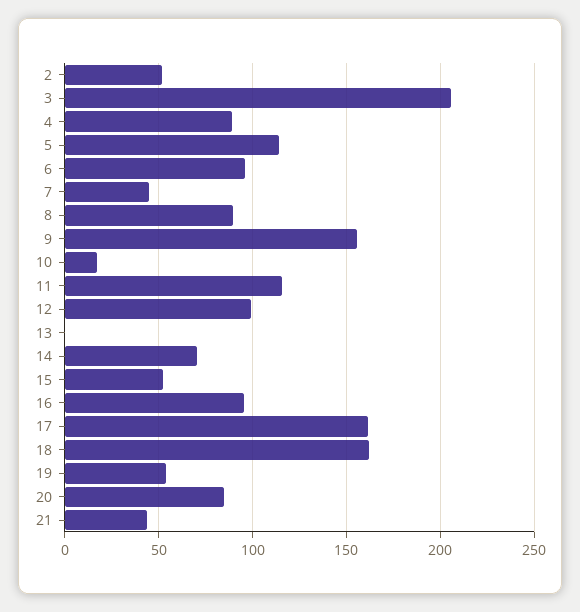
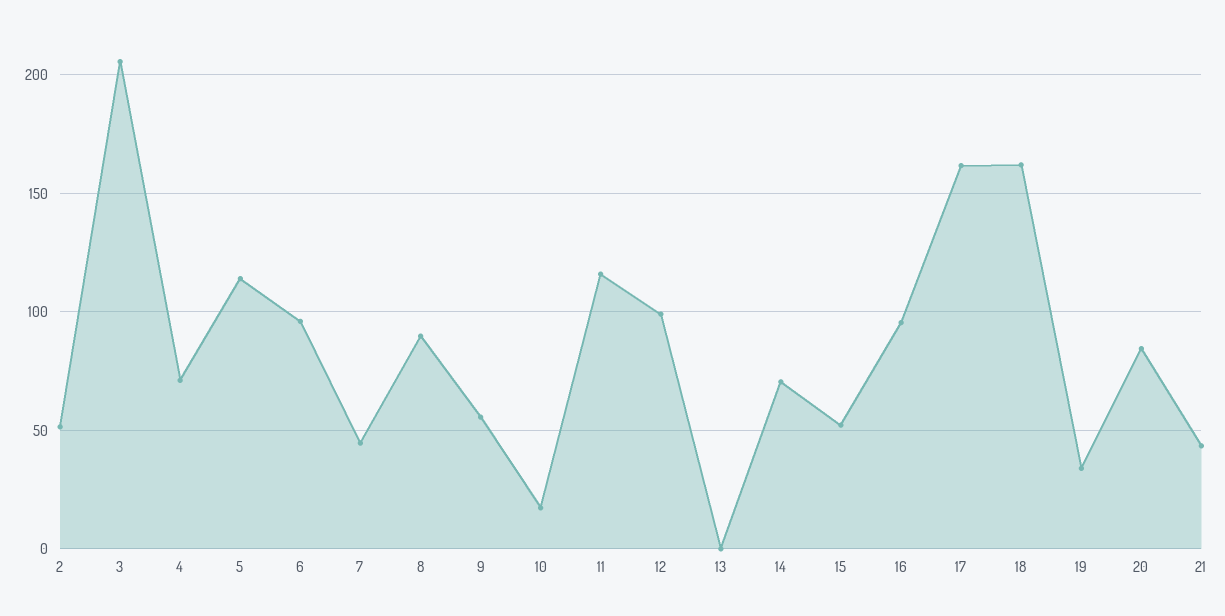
  {
    "2": 50,
    "3": 205,
-   "4": 90,
+   "4": 70,
    "5": 115,
    "6": 95,
    "7": 45,
    "8": 90,
-   "9": 155,
+   "9": 55,
    "10": 15,
    "11": 115,
    "12": 100,
    "13": 0,
    "14": 70,
    "15": 50,
    "16": 95,
    "17": 160,
    "18": 160,
-   "19": 55,
+   "19": 35,
    "20": 85,
    "21": 45
  }

